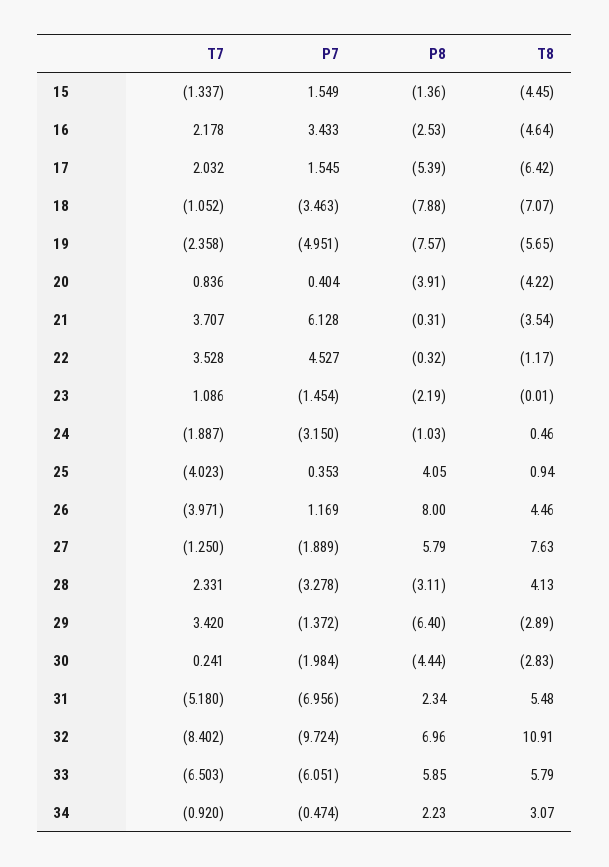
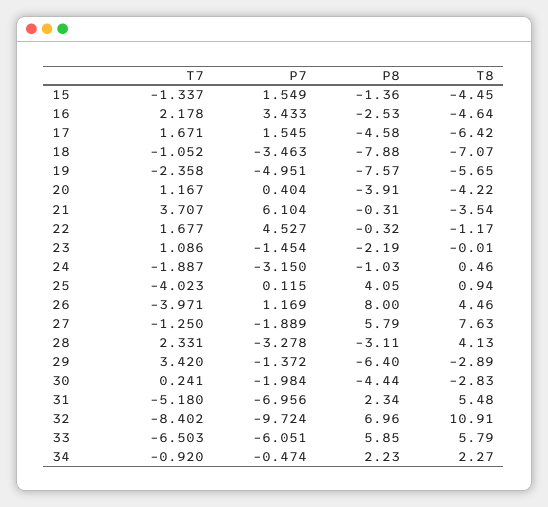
  {
    "T7": {
      "15": -1.337,
      "16": 2.178,
-     "17": 2.032,
+     "17": 1.671,
      "18": -1.052,
      "19": -2.358,
-     "20": 0.836,
+     "20": 1.167,
      "21": 3.707,
-     "22": 3.528,
+     "22": 1.677,
      "23": 1.086,
      "24": -1.887,
      "25": -4.023,
      "26": -3.971,
      "27": -1.25,
      "28": 2.331,
      "29": 3.42,
      "30": 0.241,
      "31": -5.18,
      "32": -8.402,
      "33": -6.503,
      "34": -0.92
    },
    "P7": {
      "15": 1.549,
      "16": 3.433,
      "17": 1.545,
      "18": -3.463,
      "19": -4.951,
      "20": 0.404,
-     "21": 6.128,
+     "21": 6.104,
      "22": 4.527,
      "23": -1.454,
      "24": -3.15,
-     "25": 0.353,
+     "25": 0.115,
      "26": 1.169,
      "27": -1.889,
      "28": -3.278,
      "29": -1.372,
      "30": -1.984,
      "31": -6.956,
      "32": -9.724,
      "33": -6.051,
      "34": -0.474
    },
    "P8": {
      "15": -1.36,
      "16": -2.53,
-     "17": -5.39,
+     "17": -4.58,
      "18": -7.88,
      "19": -7.57,
      "20": -3.91,
      "21": -0.31,
      "22": -0.32,
      "23": -2.19,
      "24": -1.03,
      "25": 4.05,
      "26": 8,
      "27": 5.79,
      "28": -3.11,
      "29": -6.4,
      "30": -4.44,
      "31": 2.34,
      "32": 6.96,
      "33": 5.85,
      "34": 2.23
    },
    "T8": {
      "15": -4.45,
      "16": -4.64,
      "17": -6.42,
      "18": -7.07,
      "19": -5.65,
      "20": -4.22,
      "21": -3.54,
      "22": -1.17,
      "23": -0.01,
      "24": 0.46,
      "25": 0.94,
      "26": 4.46,
      "27": 7.63,
      "28": 4.13,
      "29": -2.89,
      "30": -2.83,
      "31": 5.48,
      "32": 10.91,
      "33": 5.79,
-     "34": 3.07
+     "34": 2.27
    }
  }

